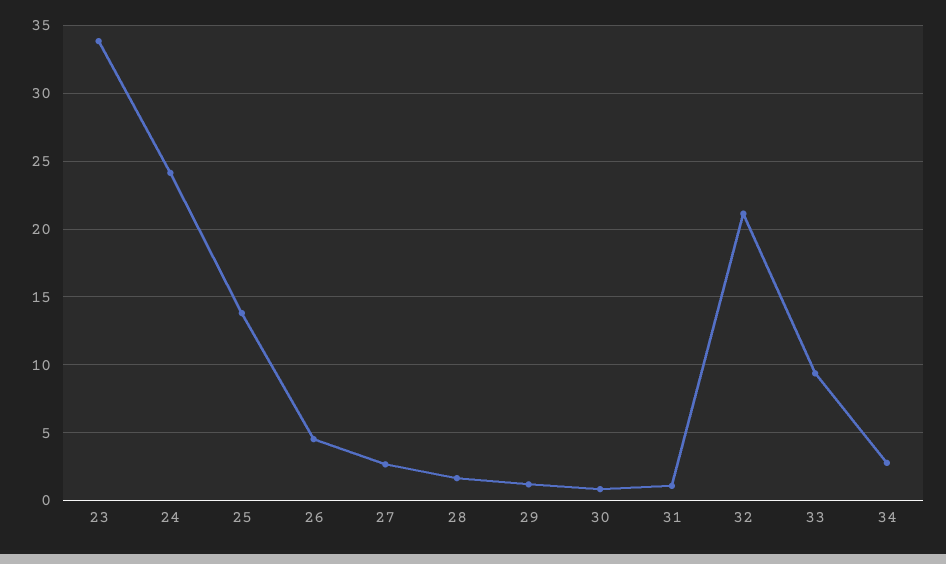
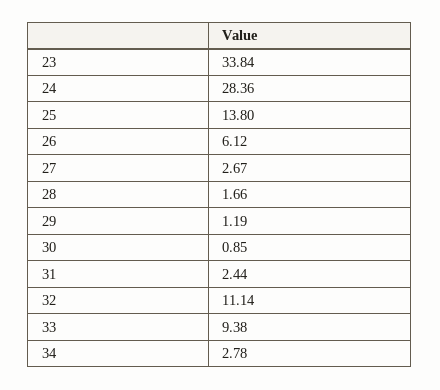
  {
    "23": 33.84,
-   "24": 24,
+   "24": 28.36,
    "25": 13.8,
-   "26": 4.5,
+   "26": 6.12,
    "27": 2.67,
    "28": 1.66,
    "29": 1.19,
    "30": 0.85,
-   "31": 1,
+   "31": 2.44,
-   "32": 21,
+   "32": 11.14,
    "33": 9.38,
    "34": 2.78
  }

